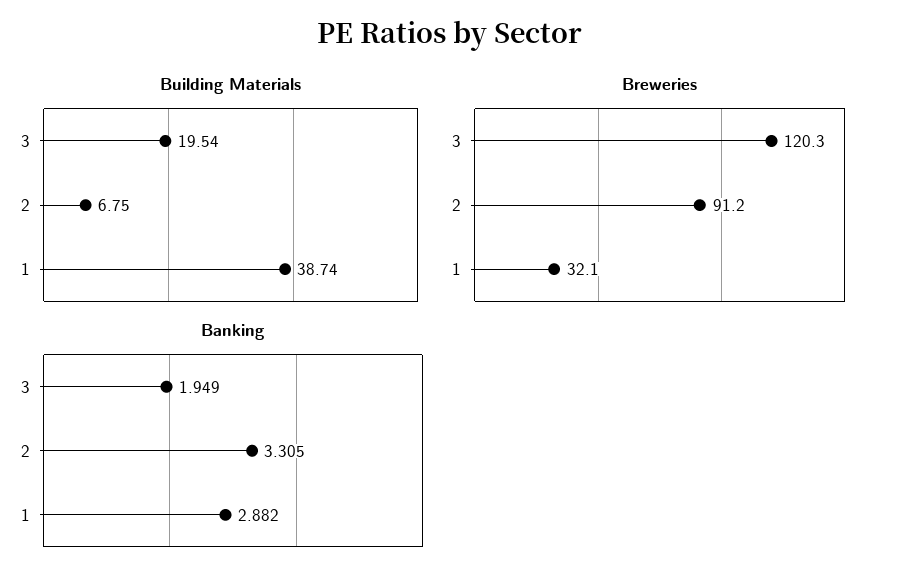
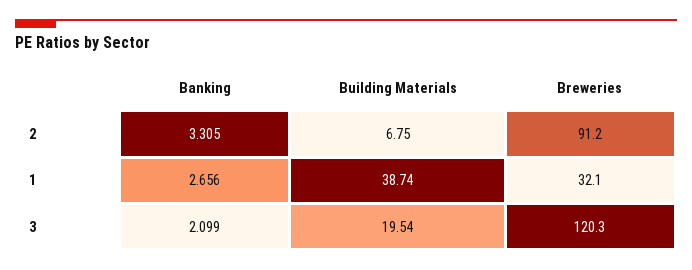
  {
    "Building Materials": {
      "3": 19.54,
      "2": 6.75,
      "1": 38.74
    },
    "Breweries": {
      "3": 120.3,
      "2": 91.2,
      "1": 32.1
    },
    "Banking": {
-     "3": 1.949,
+     "3": 2.099,
      "2": 3.305,
-     "1": 2.882
+     "1": 2.656
    }
  }

